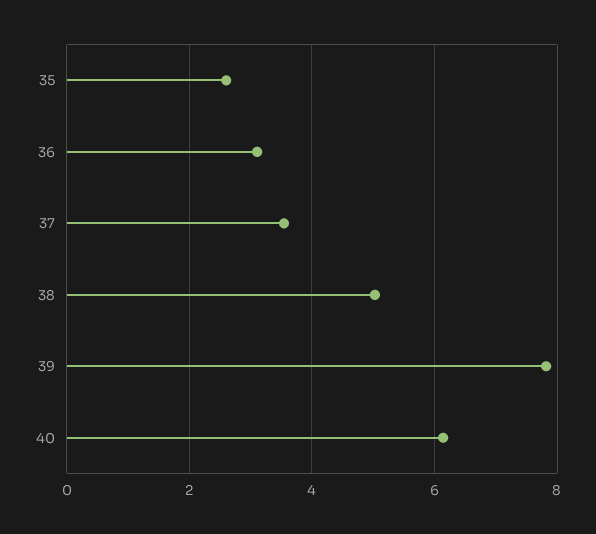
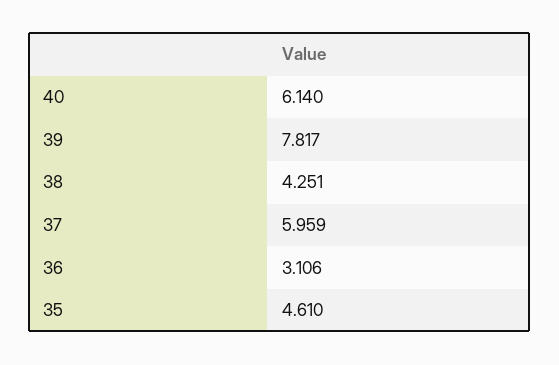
  {
-   "35": 2.6,
+   "35": 4.61,
    "36": 3.106,
-   "37": 3.6,
+   "37": 5.959,
-   "38": 5,
+   "38": 4.251,
    "39": 7.817,
    "40": 6.14
  }

